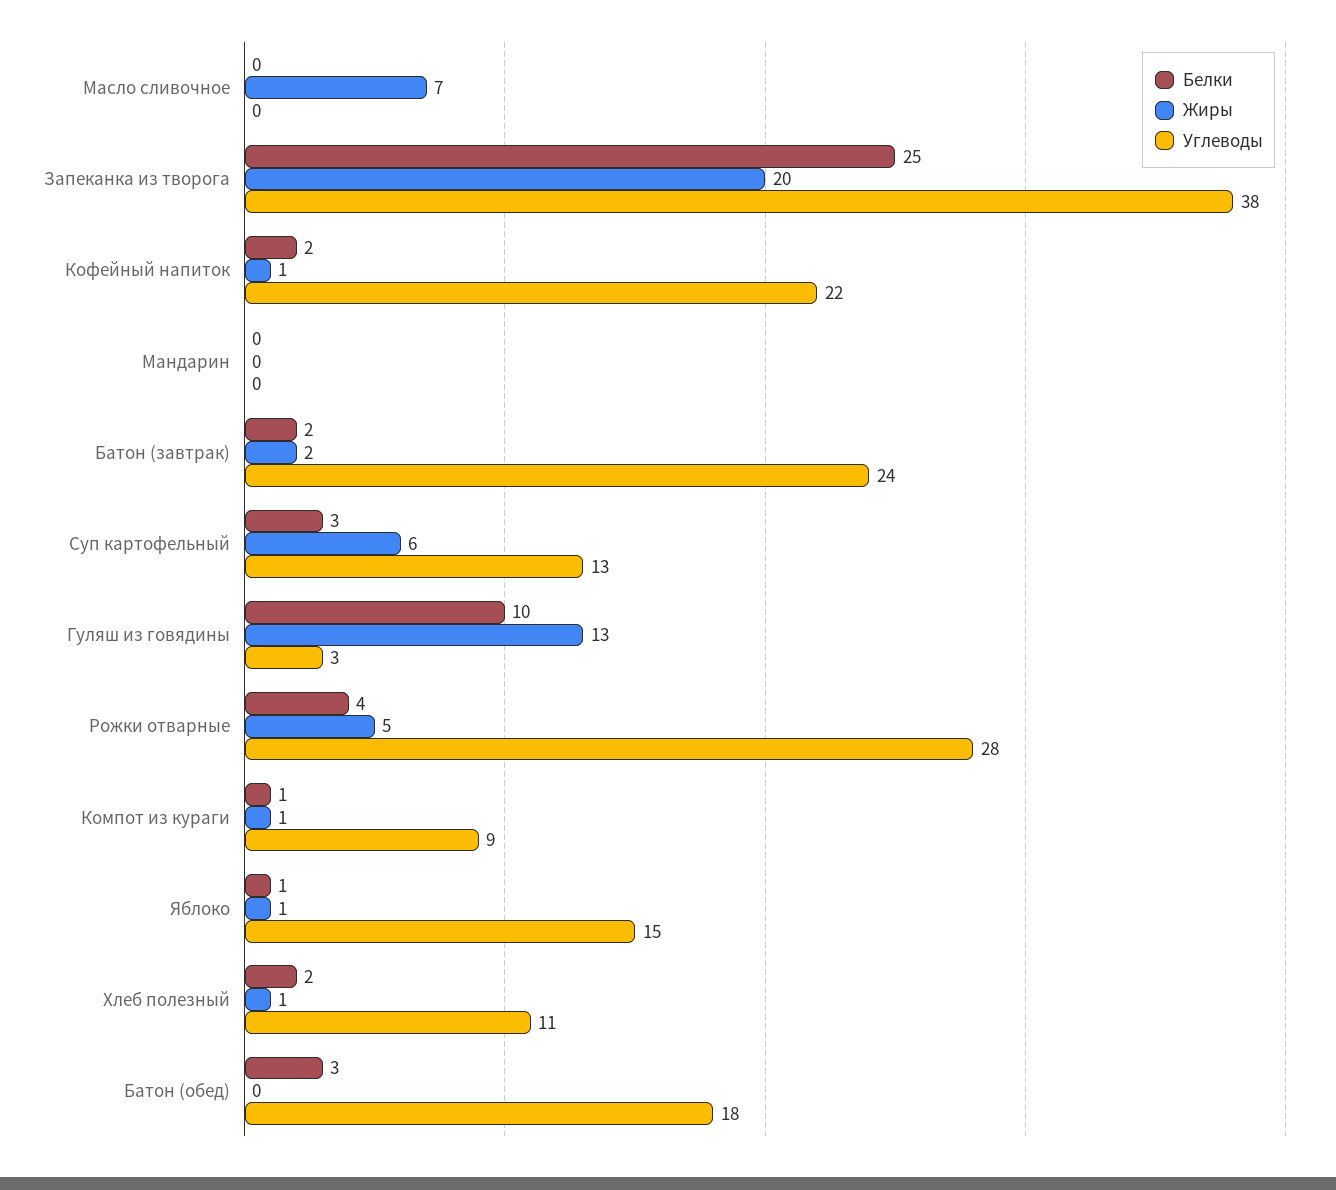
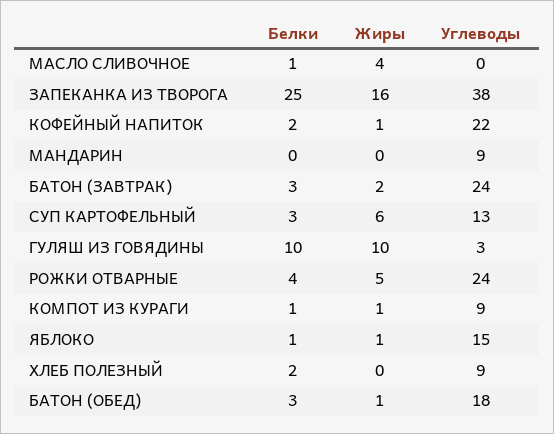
  {
    "Белки": {
-     "Масло сливочное": 0,
+     "Масло сливочное": 1,
      "Запеканка из творога": 25,
      "Кофейный напиток": 2,
      "Мандарин": 0,
-     "Батон (завтрак)": 2,
+     "Батон (завтрак)": 3,
      "Суп картофельный": 3,
      "Гуляш из говядины": 10,
      "Рожки отварные": 4,
      "Компот из кураги": 1,
      "Яблоко": 1,
      "Хлеб полезный": 2,
      "Батон (обед)": 3
    },
    "Жиры": {
-     "Масло сливочное": 7,
+     "Масло сливочное": 4,
-     "Запеканка из творога": 20,
+     "Запеканка из творога": 16,
      "Кофейный напиток": 1,
      "Мандарин": 0,
      "Батон (завтрак)": 2,
      "Суп картофельный": 6,
-     "Гуляш из говядины": 13,
+     "Гуляш из говядины": 10,
      "Рожки отварные": 5,
      "Компот из кураги": 1,
      "Яблоко": 1,
-     "Хлеб полезный": 1,
+     "Хлеб полезный": 0,
-     "Батон (обед)": 0
+     "Батон (обед)": 1
    },
    "Углеводы": {
      "Масло сливочное": 0,
      "Запеканка из творога": 38,
      "Кофейный напиток": 22,
-     "Мандарин": 0,
+     "Мандарин": 9,
      "Батон (завтрак)": 24,
      "Суп картофельный": 13,
      "Гуляш из говядины": 3,
-     "Рожки отварные": 28,
+     "Рожки отварные": 24,
      "Компот из кураги": 9,
      "Яблоко": 15,
-     "Хлеб полезный": 11,
+     "Хлеб полезный": 9,
      "Батон (обед)": 18
    }
  }

